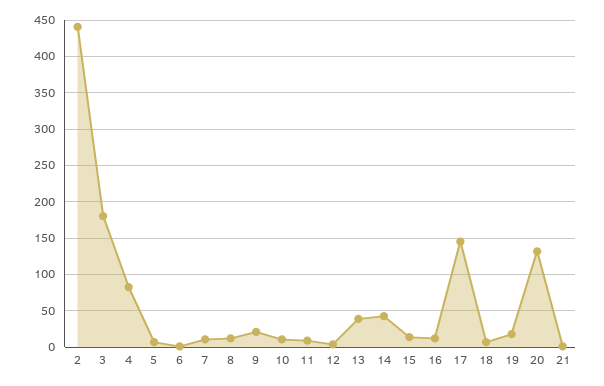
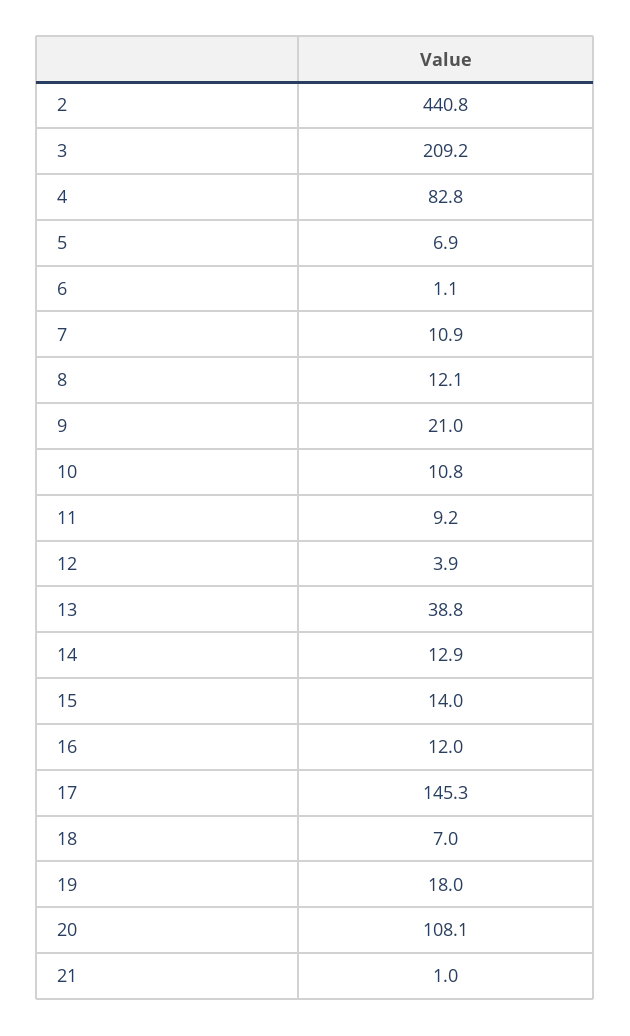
  {
    "2": 440.8,
-   "3": 180,
+   "3": 209.2,
    "4": 82.8,
    "5": 6.9,
    "6": 1.1,
    "7": 10.9,
    "8": 12.1,
    "9": 21,
    "10": 10.8,
    "11": 9.2,
    "12": 3.9,
    "13": 38.8,
-   "14": 40,
+   "14": 12.9,
    "15": 14,
    "16": 12,
    "17": 145.3,
    "18": 7,
    "19": 18,
-   "20": 130,
+   "20": 108.1,
    "21": 1
  }

